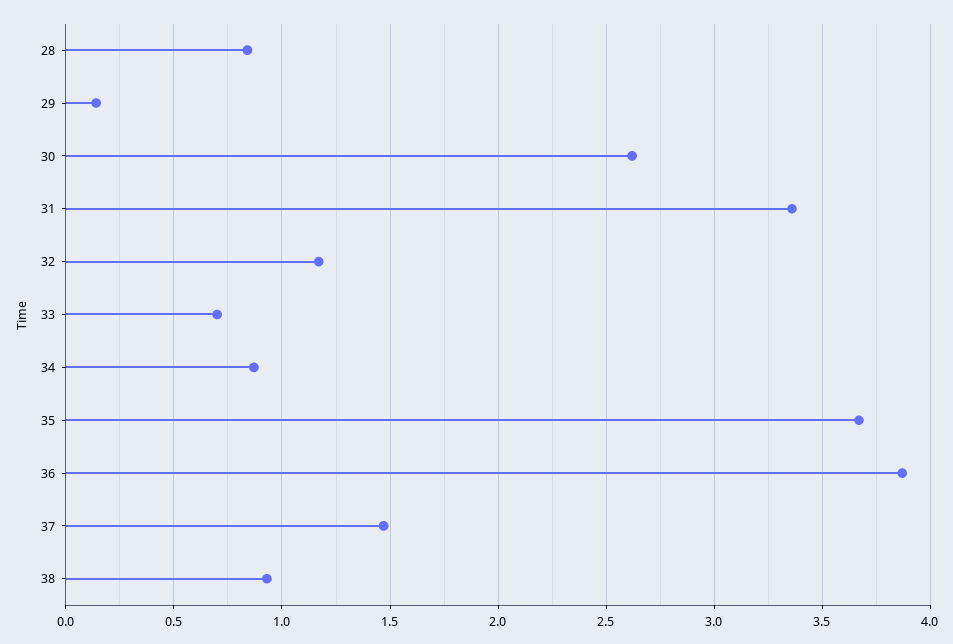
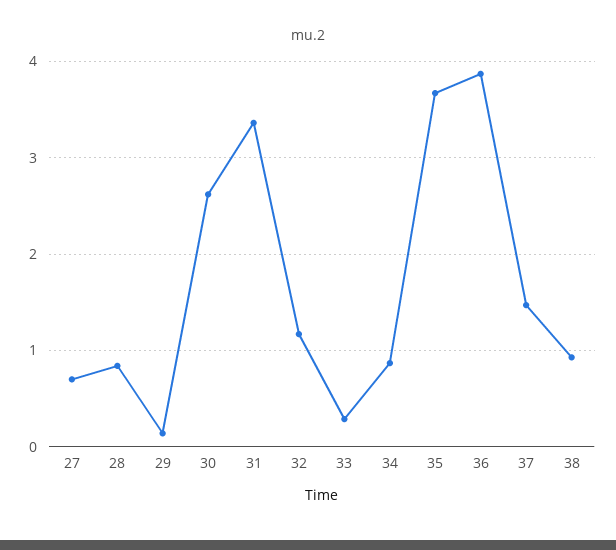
  {
    "28": 0.85,
    "29": 0.15,
    "30": 2.6,
    "31": 3.35,
    "32": 1.15,
-   "33": 0.7,
+   "33": 0.3,
    "34": 0.85,
    "35": 3.65,
    "36": 3.85,
    "37": 1.45,
-   "38": 0.95
+   "38": 0.95,
+   "27": 0.7
  }

